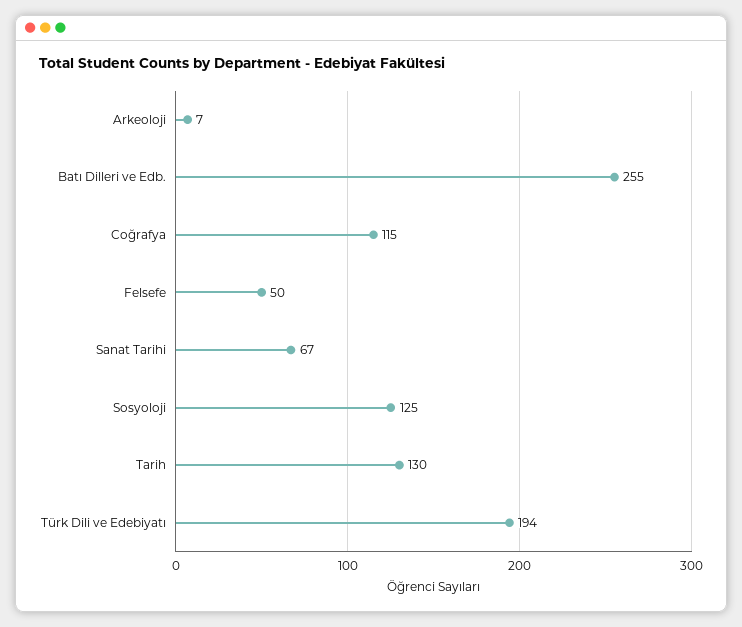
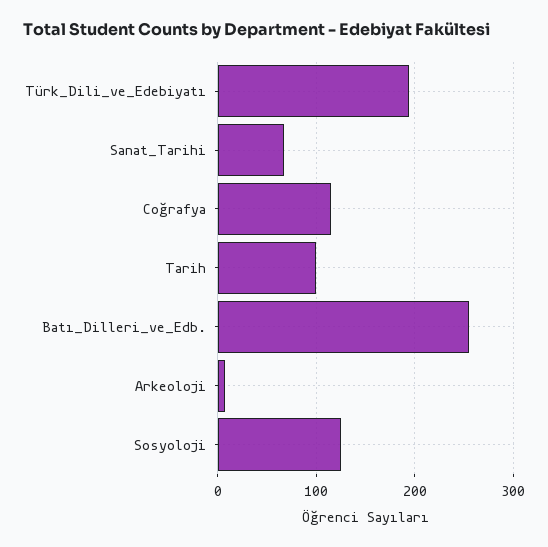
  {
    "Arkeoloji": 7,
    "Batı Dilleri ve Edb.": 255,
    "Coğrafya": 115,
-   "Felsefe": 50,
    "Sanat Tarihi": 67,
    "Sosyoloji": 125,
-   "Tarih": 130,
+   "Tarih": 100,
    "Türk Dili ve Edebiyatı": 194
  }

